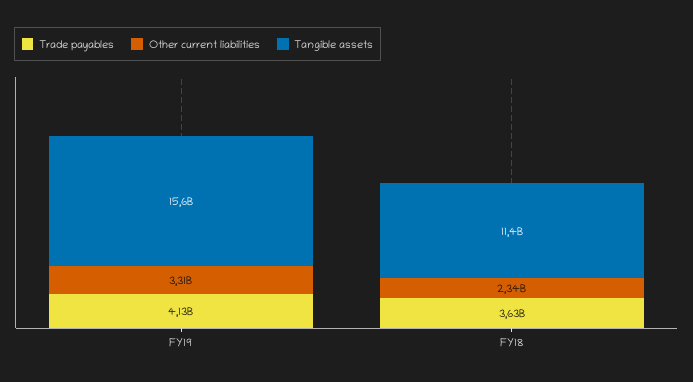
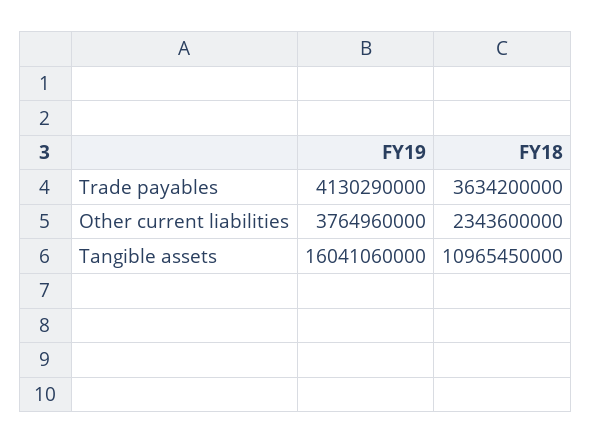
  {
    "Trade payables": {
      "FY19": 4130290000,
      "FY18": 3634200000
    },
    "Other current liabilities": {
-     "FY19": 3310000000,
+     "FY19": 3764960000,
      "FY18": 2343600000
    },
    "Tangible assets": {
-     "FY19": 15600000000,
+     "FY19": 16041060000,
-     "FY18": 11400000000
+     "FY18": 10965450000
    }
  }

